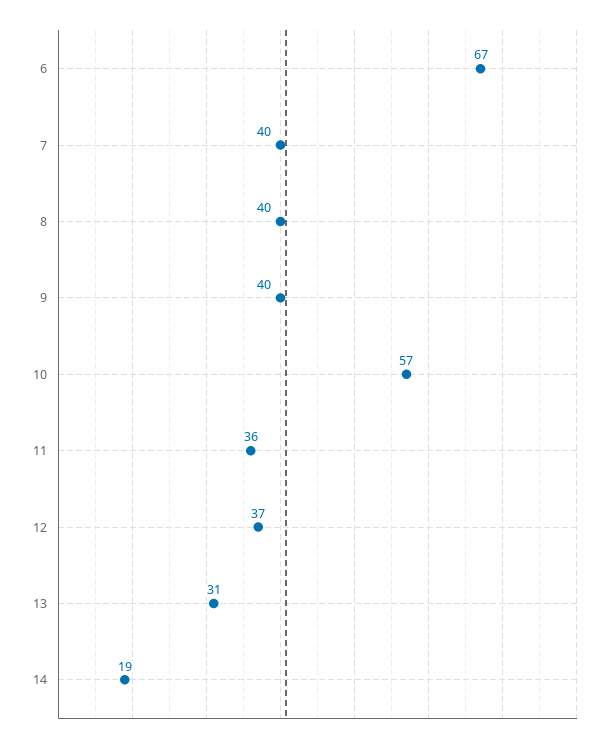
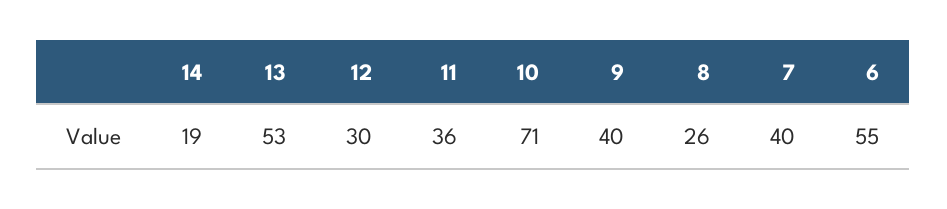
  {
-   "6": 67,
+   "6": 55,
    "7": 40,
-   "8": 40,
+   "8": 26,
    "9": 40,
-   "10": 57,
+   "10": 71,
    "11": 36,
-   "12": 37,
+   "12": 30,
-   "13": 31,
+   "13": 53,
    "14": 19
  }

